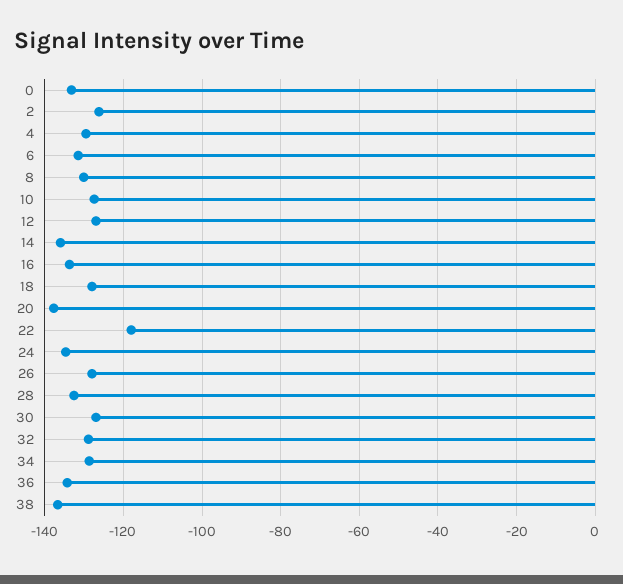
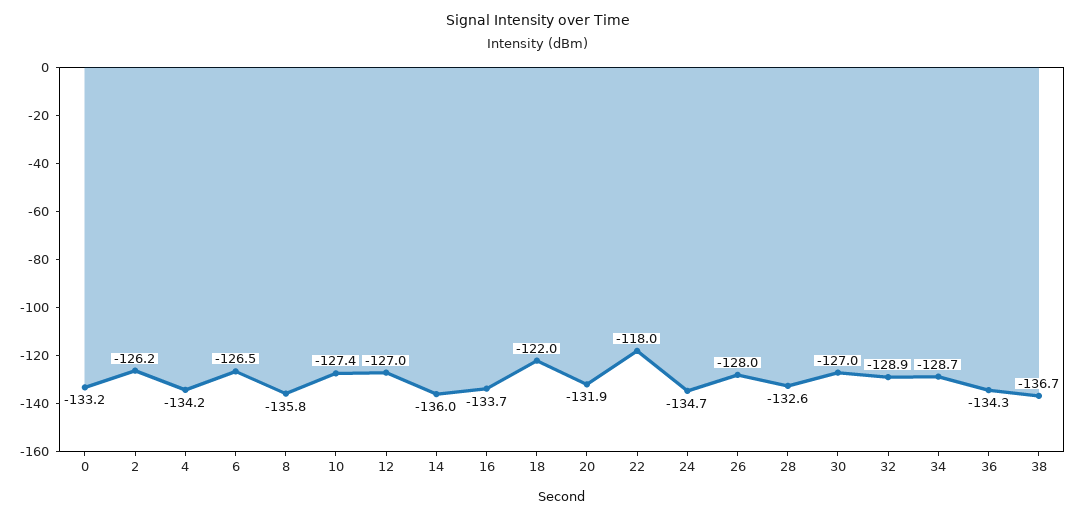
  {
    "0": -133.2,
    "2": -126.2,
-   "4": -130,
+   "4": -134.2,
-   "6": -132,
+   "6": -126.5,
-   "8": -130,
+   "8": -135.8,
    "10": -127.4,
    "12": -127,
    "14": -136,
    "16": -133.7,
-   "18": -128,
+   "18": -122,
-   "20": -138,
+   "20": -131.9,
    "22": -118,
    "24": -134.7,
    "26": -128,
    "28": -132.6,
    "30": -127,
    "32": -128.9,
    "34": -128.7,
    "36": -134.3,
    "38": -136.7
  }

